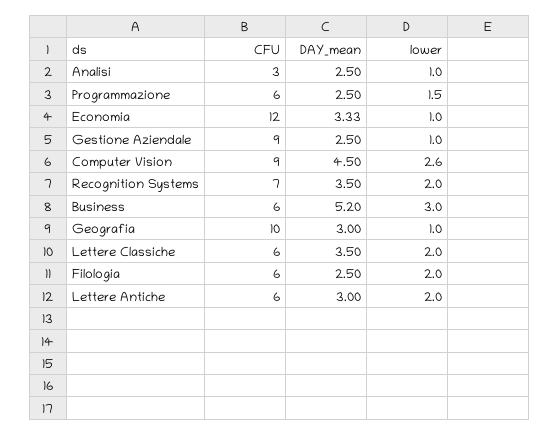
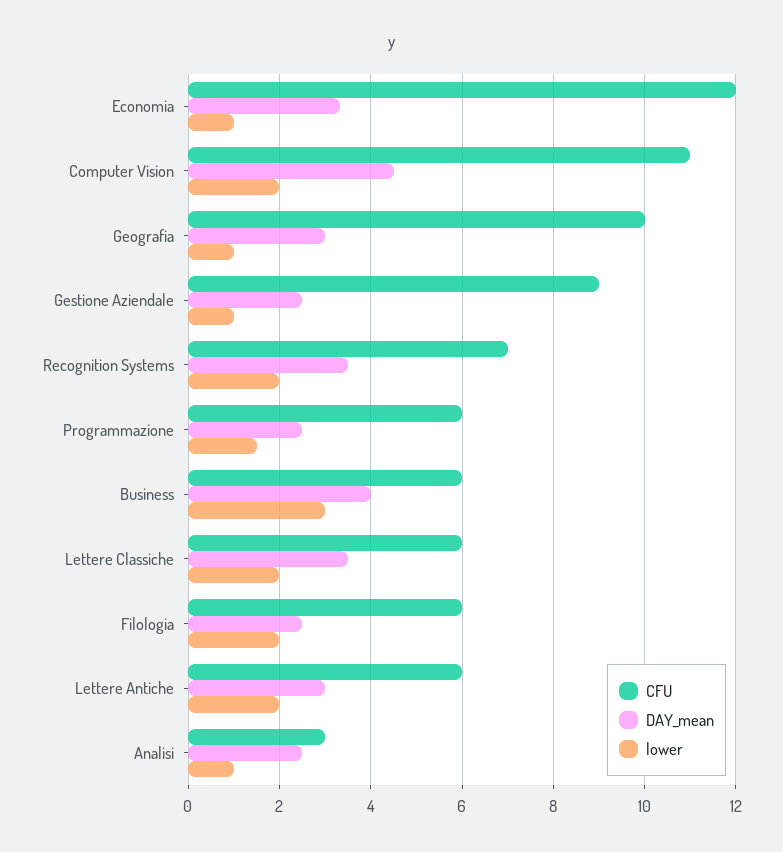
  {
    "CFU": {
      "Analisi": 3,
      "Programmazione": 6,
      "Economia": 12,
      "Gestione Aziendale": 9,
-     "Computer Vision": 9,
+     "Computer Vision": 11,
      "Recognition Systems": 7,
      "Business": 6,
      "Geografia": 10,
      "Lettere Classiche": 6,
      "Filologia": 6,
      "Lettere Antiche": 6
    },
    "DAY_mean": {
      "Analisi": 2.5,
      "Programmazione": 2.5,
      "Economia": 3.33,
      "Gestione Aziendale": 2.5,
      "Computer Vision": 4.5,
      "Recognition Systems": 3.5,
-     "Business": 5.2,
+     "Business": 4,
      "Geografia": 3,
      "Lettere Classiche": 3.5,
      "Filologia": 2.5,
      "Lettere Antiche": 3
    },
    "lower": {
      "Analisi": 1,
      "Programmazione": 1.5,
      "Economia": 1,
      "Gestione Aziendale": 1,
-     "Computer Vision": 2.6,
+     "Computer Vision": 2,
      "Recognition Systems": 2,
      "Business": 3,
      "Geografia": 1,
      "Lettere Classiche": 2,
      "Filologia": 2,
      "Lettere Antiche": 2
    }
  }

